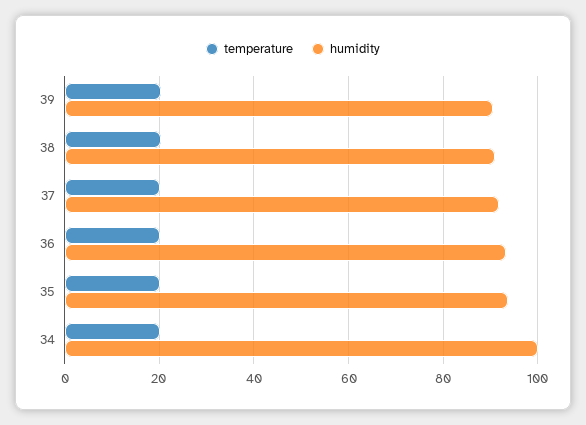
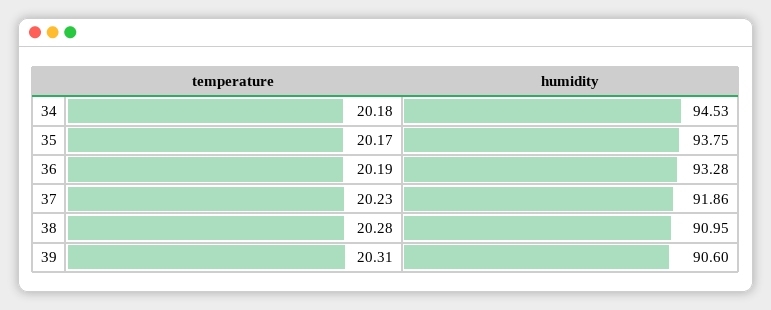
  {
    "temperature": {
      "39": 20.31,
      "38": 20.28,
      "37": 20.23,
      "36": 20.19,
      "35": 20.17,
      "34": 20.18
    },
    "humidity": {
      "39": 90.6,
      "38": 90.95,
      "37": 91.86,
      "36": 93.28,
      "35": 93.75,
-     "34": 100
+     "34": 94.53
    }
  }

